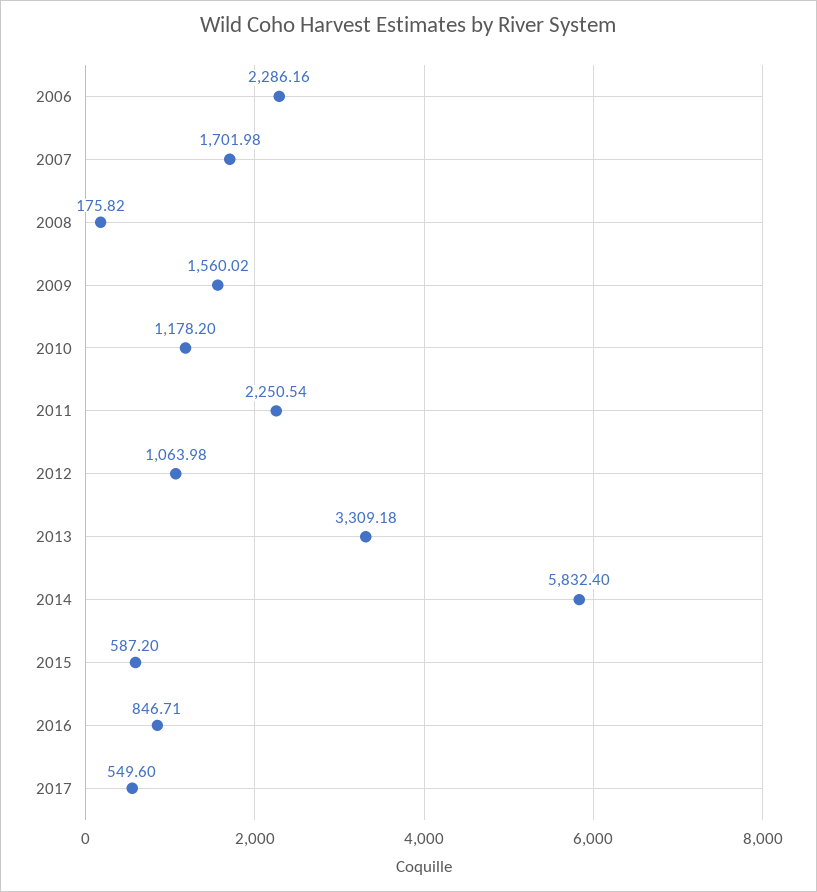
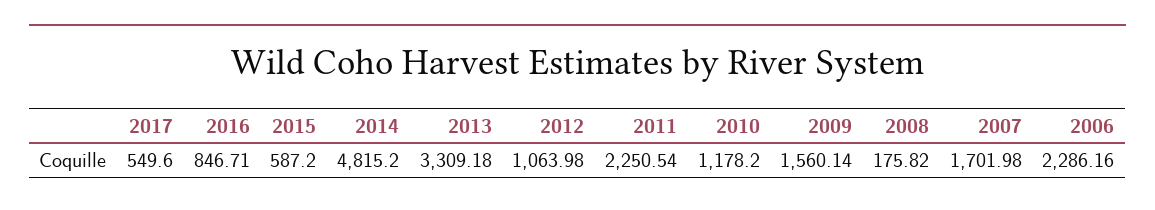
  {
    "2006": 2286.16,
    "2007": 1701.98,
    "2008": 175.82,
-   "2009": 1560.02,
+   "2009": 1560.14,
    "2010": 1178.2,
    "2011": 2250.54,
    "2012": 1063.98,
    "2013": 3309.18,
-   "2014": 5832.4,
+   "2014": 4815.2,
    "2015": 587.2,
    "2016": 846.71,
    "2017": 549.6
  }

